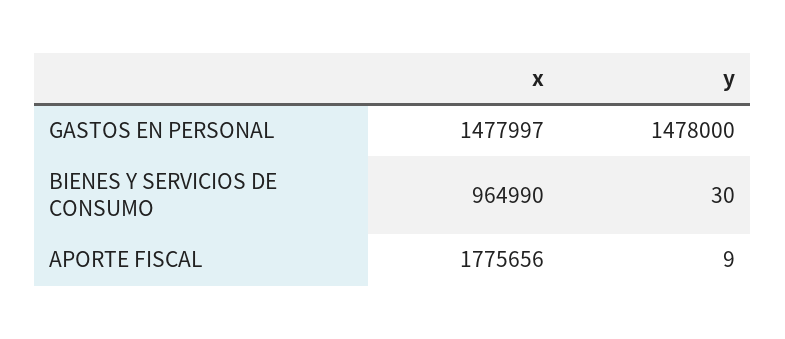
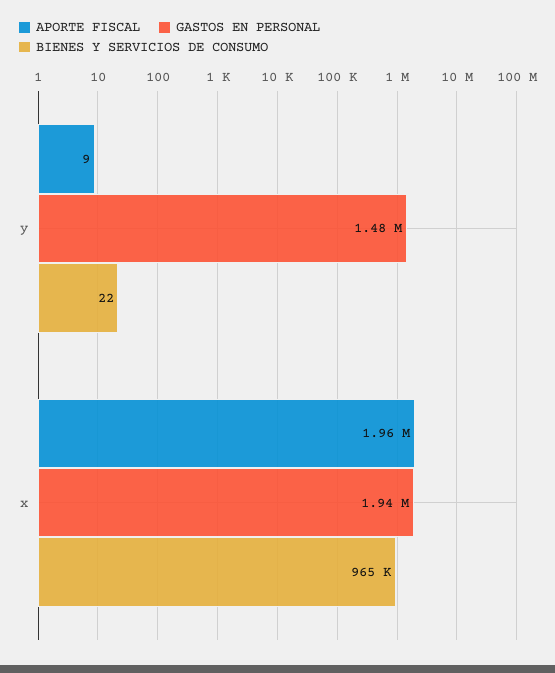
  {
    "GASTOS EN PERSONAL": {
-     "x": 1477997,
+     "x": 1940000,
      "y": 1478000
    },
    "BIENES Y SERVICIOS DE CONSUMO": {
      "x": 964990,
-     "y": 30
+     "y": 22
    },
    "APORTE FISCAL": {
-     "x": 1775656,
+     "x": 1960000,
      "y": 9
    }
  }

